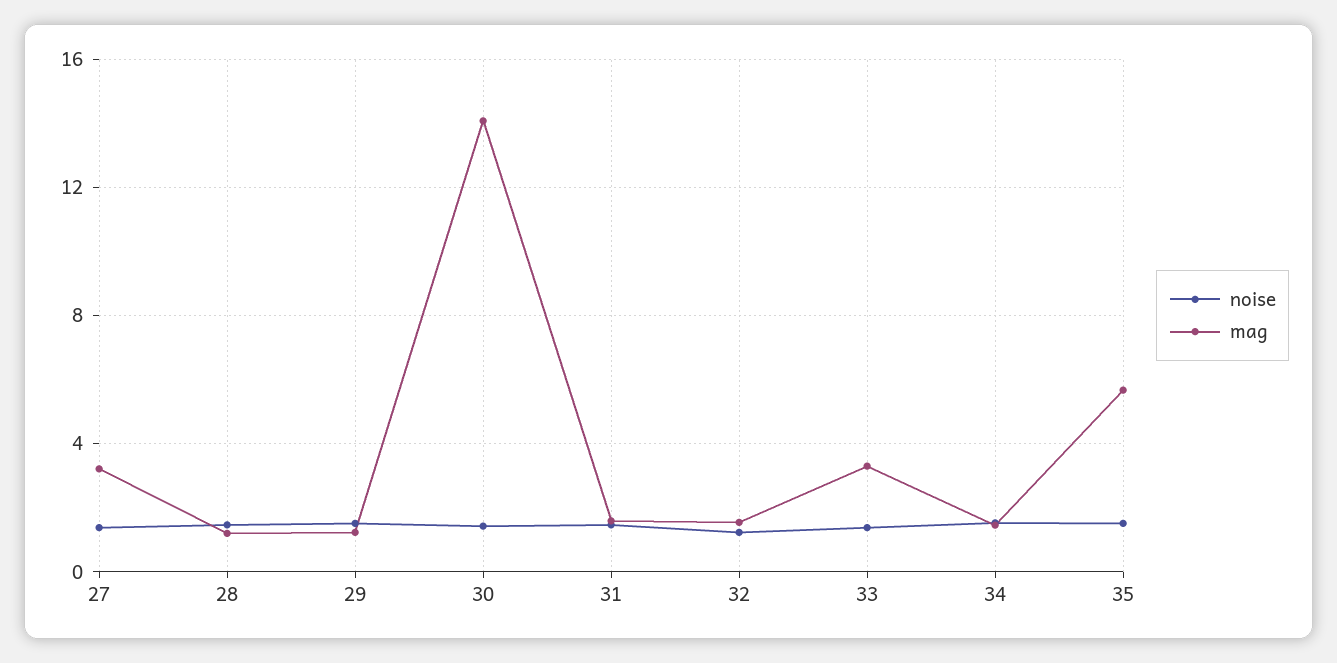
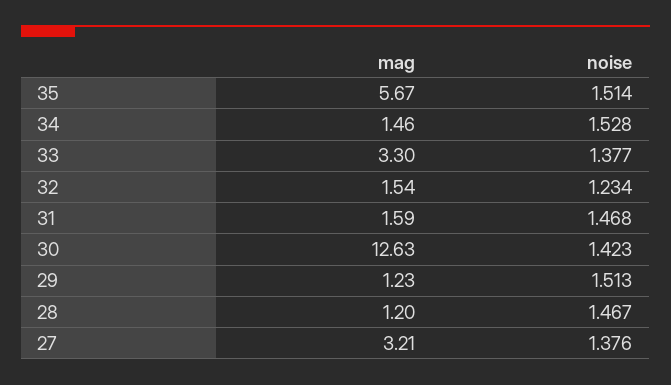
  {
    "noise": {
      "27": 1.376,
      "28": 1.467,
      "29": 1.513,
      "30": 1.423,
      "31": 1.468,
      "32": 1.234,
      "33": 1.377,
      "34": 1.528,
      "35": 1.514
    },
    "mag": {
      "27": 3.21,
      "28": 1.2,
      "29": 1.23,
-     "30": 14,
+     "30": 12.63,
      "31": 1.59,
      "32": 1.54,
      "33": 3.3,
      "34": 1.46,
      "35": 5.67
    }
  }

